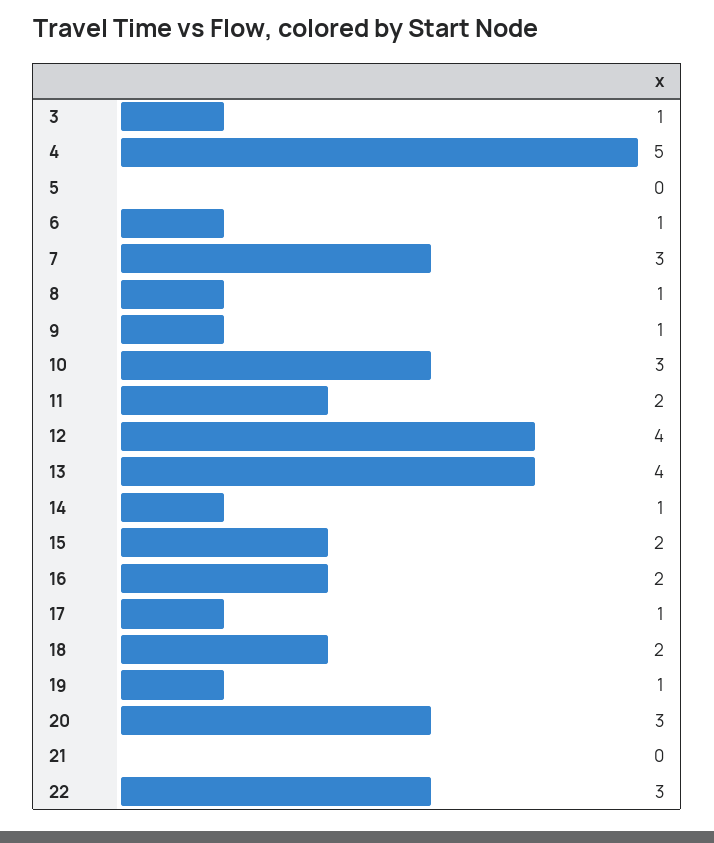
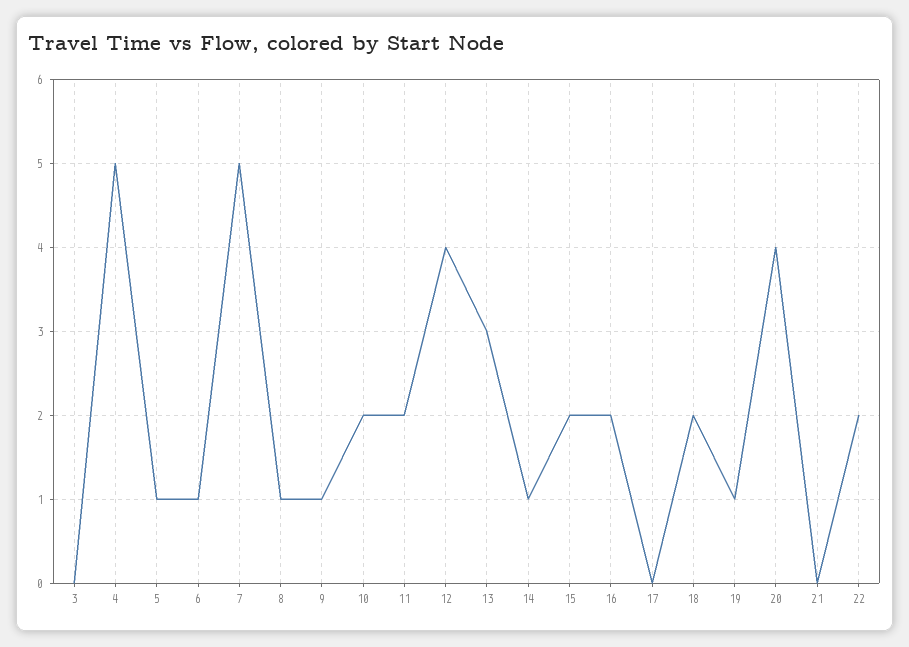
  {
-   "3": 1,
+   "3": 0,
    "4": 5,
-   "5": 0,
+   "5": 1,
    "6": 1,
-   "7": 3,
+   "7": 5,
    "8": 1,
    "9": 1,
-   "10": 3,
+   "10": 2,
    "11": 2,
    "12": 4,
-   "13": 4,
+   "13": 3,
    "14": 1,
    "15": 2,
    "16": 2,
-   "17": 1,
+   "17": 0,
    "18": 2,
    "19": 1,
-   "20": 3,
+   "20": 4,
    "21": 0,
-   "22": 3
+   "22": 2
  }

